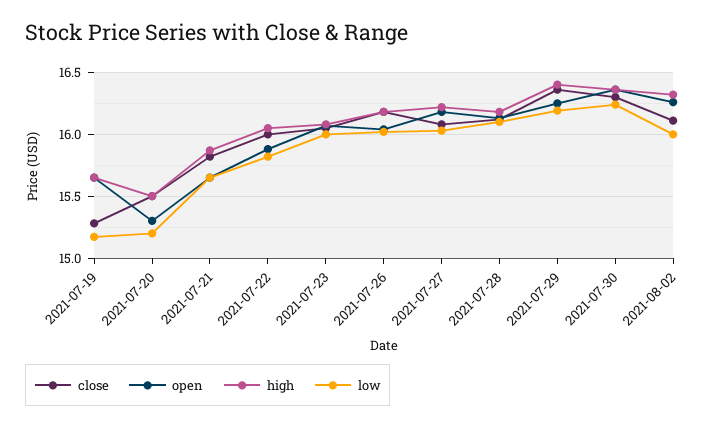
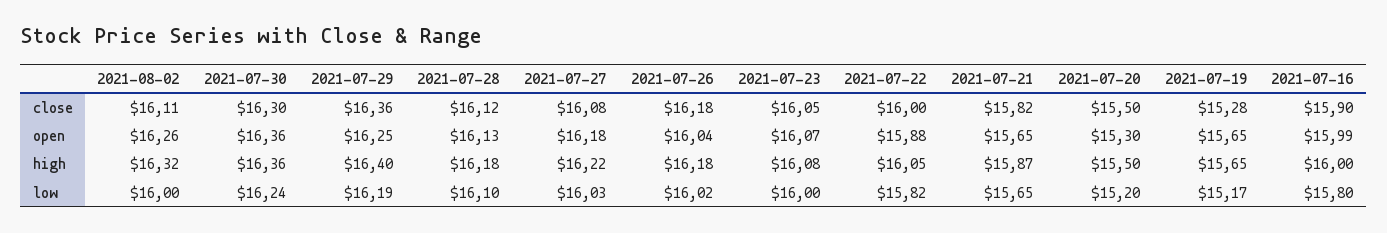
  {
    "close": {
      "2021-07-19": 15.28,
      "2021-07-20": 15.5,
      "2021-07-21": 15.82,
      "2021-07-22": 16,
      "2021-07-23": 16.05,
      "2021-07-26": 16.18,
      "2021-07-27": 16.08,
      "2021-07-28": 16.12,
      "2021-07-29": 16.36,
      "2021-07-30": 16.3,
-     "2021-08-02": 16.11
+     "2021-08-02": 16.11,
+     "2021-07-16": 15.9
    },
    "open": {
      "2021-07-19": 15.65,
      "2021-07-20": 15.3,
      "2021-07-21": 15.65,
      "2021-07-22": 15.88,
      "2021-07-23": 16.07,
      "2021-07-26": 16.04,
      "2021-07-27": 16.18,
      "2021-07-28": 16.13,
      "2021-07-29": 16.25,
      "2021-07-30": 16.36,
-     "2021-08-02": 16.26
+     "2021-08-02": 16.26,
+     "2021-07-16": 15.99
    },
    "high": {
      "2021-07-19": 15.65,
      "2021-07-20": 15.5,
      "2021-07-21": 15.87,
      "2021-07-22": 16.05,
      "2021-07-23": 16.08,
      "2021-07-26": 16.18,
      "2021-07-27": 16.22,
      "2021-07-28": 16.18,
      "2021-07-29": 16.4,
      "2021-07-30": 16.36,
-     "2021-08-02": 16.32
+     "2021-08-02": 16.32,
+     "2021-07-16": 16
    },
    "low": {
      "2021-07-19": 15.17,
      "2021-07-20": 15.2,
      "2021-07-21": 15.65,
      "2021-07-22": 15.82,
      "2021-07-23": 16,
      "2021-07-26": 16.02,
      "2021-07-27": 16.03,
      "2021-07-28": 16.1,
      "2021-07-29": 16.19,
      "2021-07-30": 16.24,
-     "2021-08-02": 16
+     "2021-08-02": 16,
+     "2021-07-16": 15.8
    }
  }

